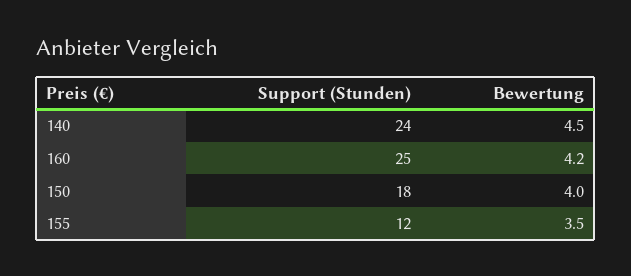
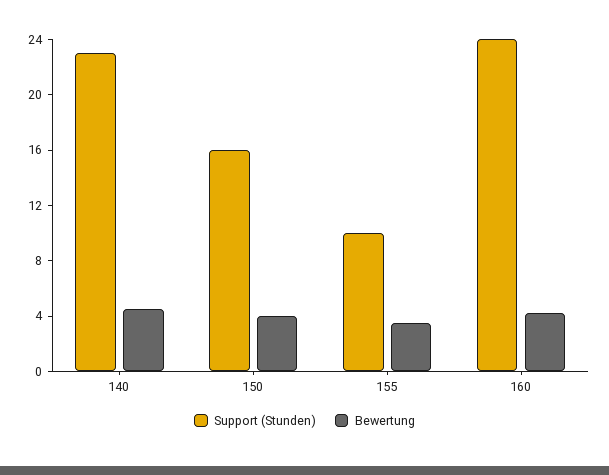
  {
    "Support (Stunden)": {
-     "140": 24,
+     "140": 23,
-     "160": 25,
+     "160": 24,
-     "150": 18,
+     "150": 16,
-     "155": 12
+     "155": 10
    },
    "Bewertung": {
      "140": 4.5,
      "160": 4.2,
      "150": 4,
      "155": 3.5
    }
  }

